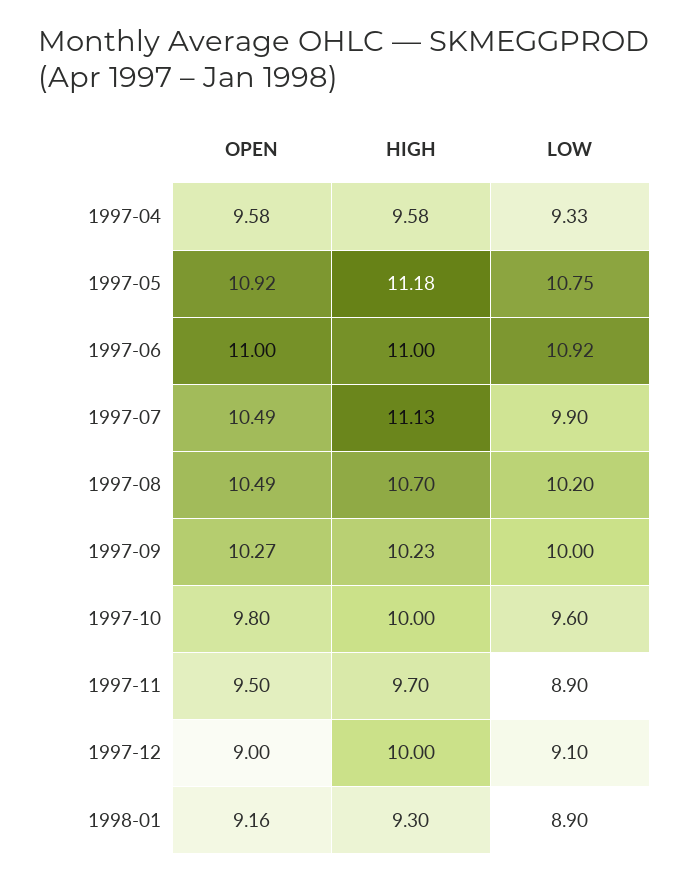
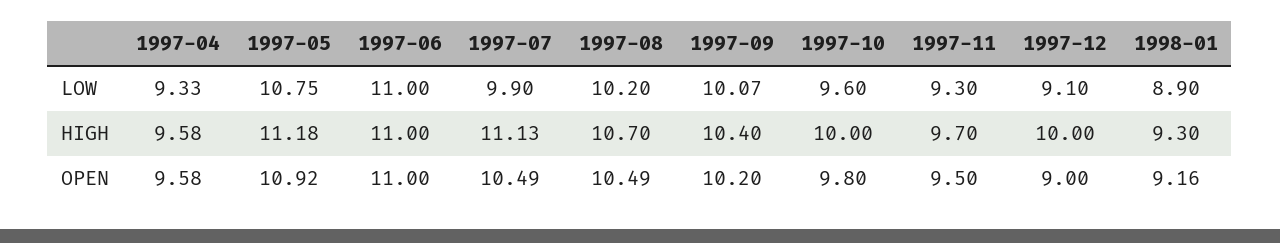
  {
    "OPEN": {
      "1997-04": 9.58,
      "1997-05": 10.92,
      "1997-06": 11,
      "1997-07": 10.49,
      "1997-08": 10.49,
-     "1997-09": 10.27,
+     "1997-09": 10.2,
      "1997-10": 9.8,
      "1997-11": 9.5,
      "1997-12": 9,
      "1998-01": 9.16
    },
    "HIGH": {
      "1997-04": 9.58,
      "1997-05": 11.18,
      "1997-06": 11,
      "1997-07": 11.13,
      "1997-08": 10.7,
-     "1997-09": 10.23,
+     "1997-09": 10.4,
      "1997-10": 10,
      "1997-11": 9.7,
      "1997-12": 10,
      "1998-01": 9.3
    },
    "LOW": {
      "1997-04": 9.33,
      "1997-05": 10.75,
-     "1997-06": 10.92,
+     "1997-06": 11,
      "1997-07": 9.9,
      "1997-08": 10.2,
-     "1997-09": 10,
+     "1997-09": 10.07,
      "1997-10": 9.6,
-     "1997-11": 8.9,
+     "1997-11": 9.3,
      "1997-12": 9.1,
      "1998-01": 8.9
    }
  }

